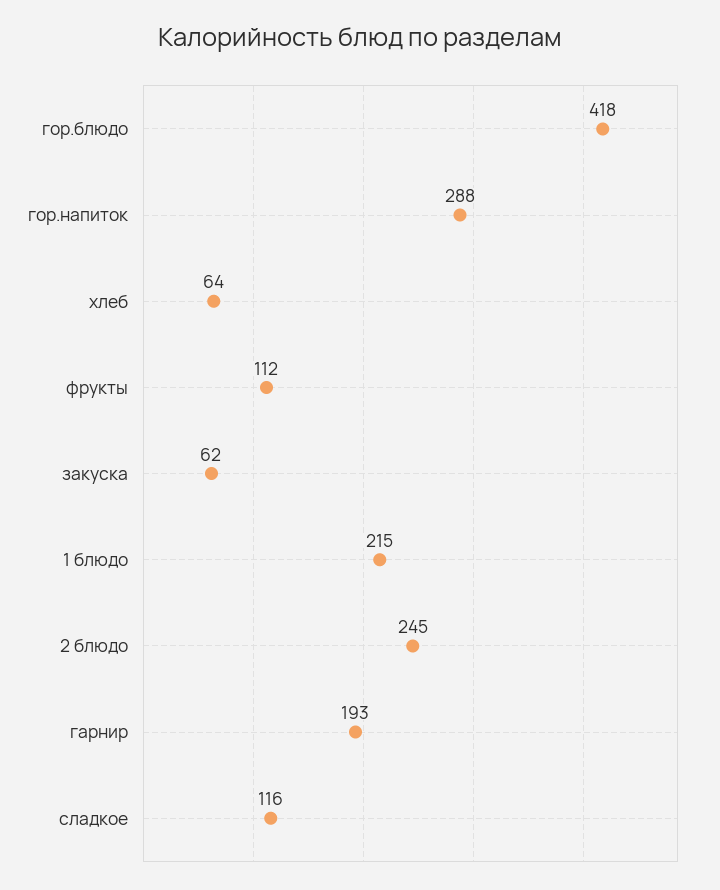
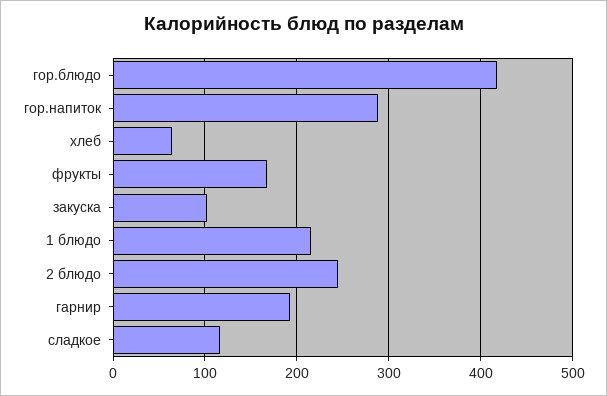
  {
    "гор.блюдо": 418,
    "гор.напиток": 288,
    "хлеб": 64,
-   "фрукты": 112,
+   "фрукты": 170,
-   "закуска": 62,
+   "закуска": 100,
    "1 блюдо": 215,
    "2 блюдо": 245,
    "гарнир": 193,
    "сладкое": 116
  }

